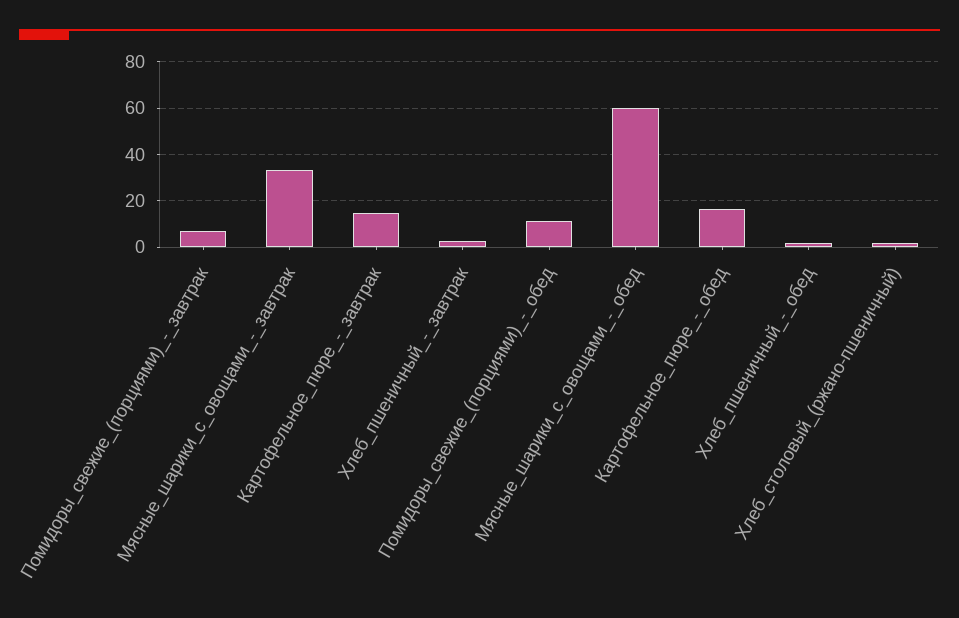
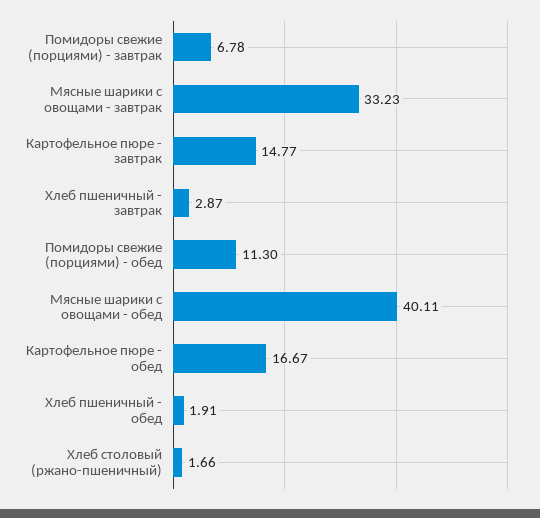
  {
    "Помидоры_свежие_(порциями)_-_завтрак": 6.78,
    "Мясные_шарики_с_овощами_-_завтрак": 33.23,
    "Картофельное_пюре_-_завтрак": 14.77,
    "Хлеб_пшеничный_-_завтрак": 2.87,
    "Помидоры_свежие_(порциями)_-_обед": 11.3,
-   "Мясные_шарики_с_овощами_-_обед": 60,
+   "Мясные_шарики_с_овощами_-_обед": 40.11,
    "Картофельное_пюре_-_обед": 16.67,
    "Хлеб_пшеничный_-_обед": 1.91,
    "Хлеб_столовый_(ржано-пшеничный)": 1.66
  }

